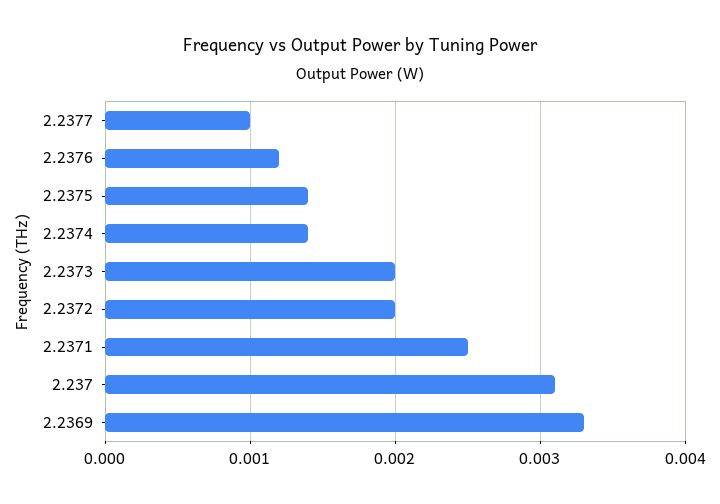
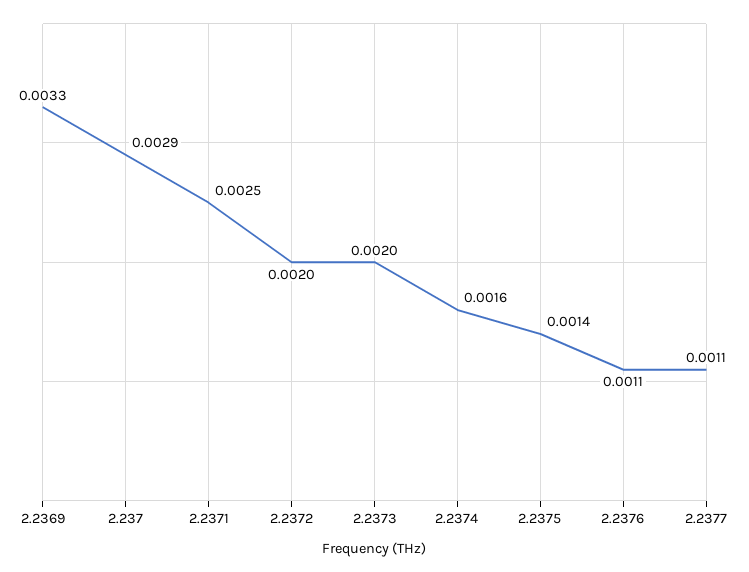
  {
-   "2.2377": 0.001,
+   "2.2377": 0.0011,
-   "2.2376": 0.0012,
+   "2.2376": 0.0011,
    "2.2375": 0.0014,
-   "2.2374": 0.0014,
+   "2.2374": 0.0016,
    "2.2373": 0.002,
    "2.2372": 0.002,
    "2.2371": 0.0025,
-   "2.237": 0.0031,
+   "2.237": 0.0029,
    "2.2369": 0.0033
  }

